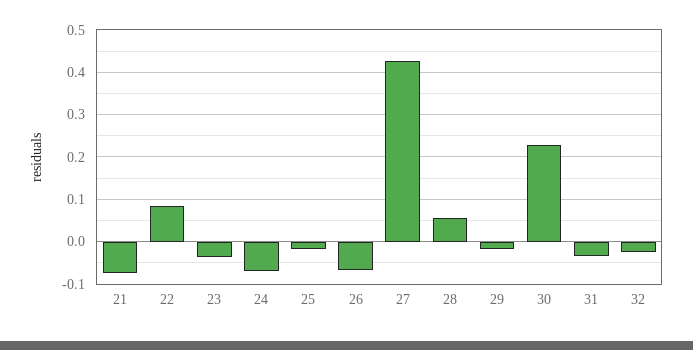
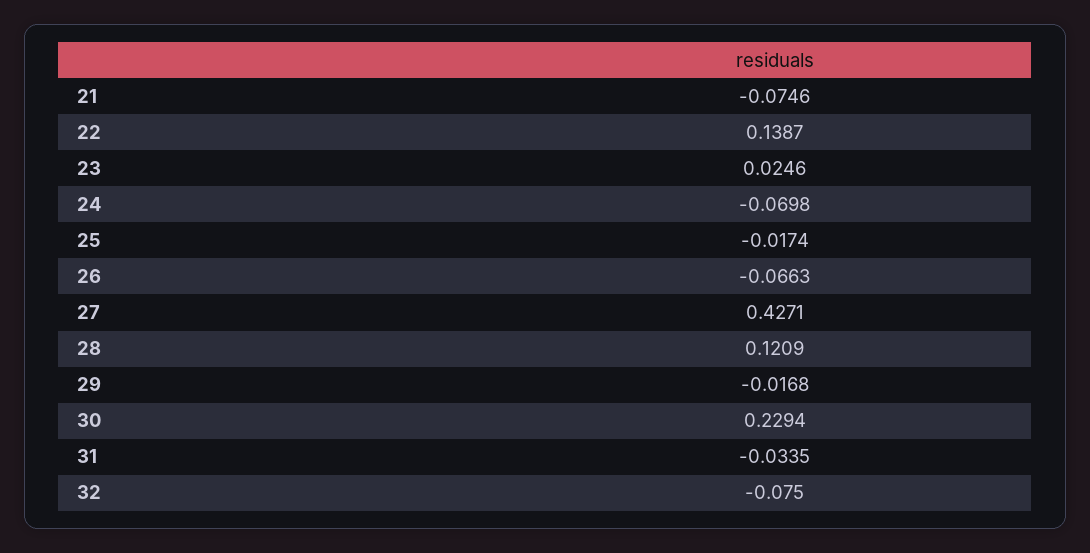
  {
    "21": -0.0746,
-   "22": 0.08,
+   "22": 0.1387,
-   "23": -0.04,
+   "23": 0.0246,
    "24": -0.0698,
    "25": -0.0174,
    "26": -0.0663,
    "27": 0.4271,
-   "28": 0.06,
+   "28": 0.1209,
    "29": -0.0168,
    "30": 0.2294,
    "31": -0.0335,
-   "32": -0.02
+   "32": -0.075
  }

